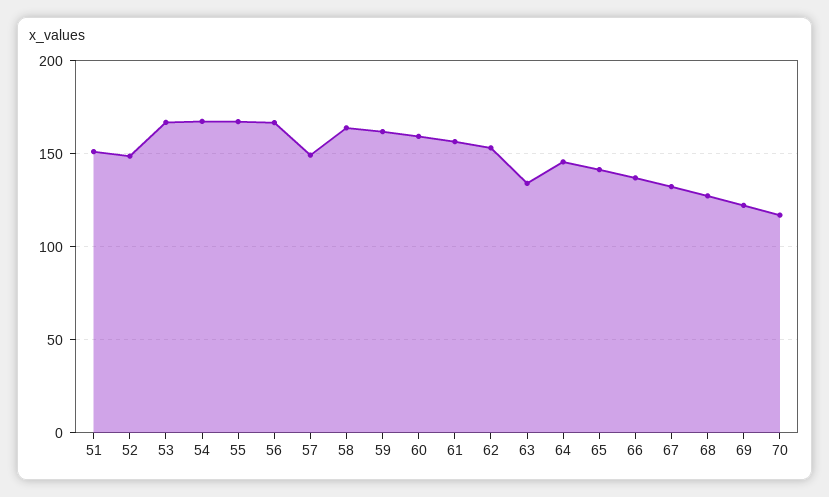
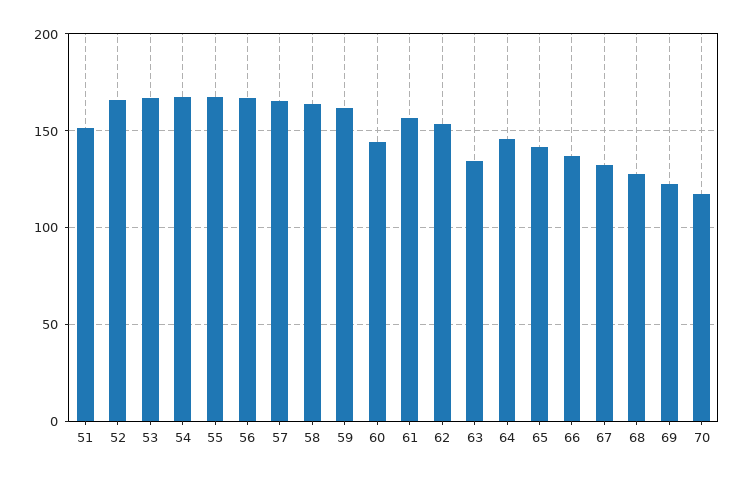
  {
    "51": 150,
-   "52": 150,
+   "52": 165,
    "53": 165,
    "54": 170,
    "55": 165,
    "56": 165,
-   "57": 150,
+   "57": 165,
    "58": 165,
    "59": 160,
-   "60": 160,
+   "60": 145,
    "61": 155,
    "62": 155,
    "63": 135,
    "64": 145,
    "65": 140,
    "66": 135,
    "67": 130,
    "68": 130,
    "69": 120,
    "70": 115
  }

